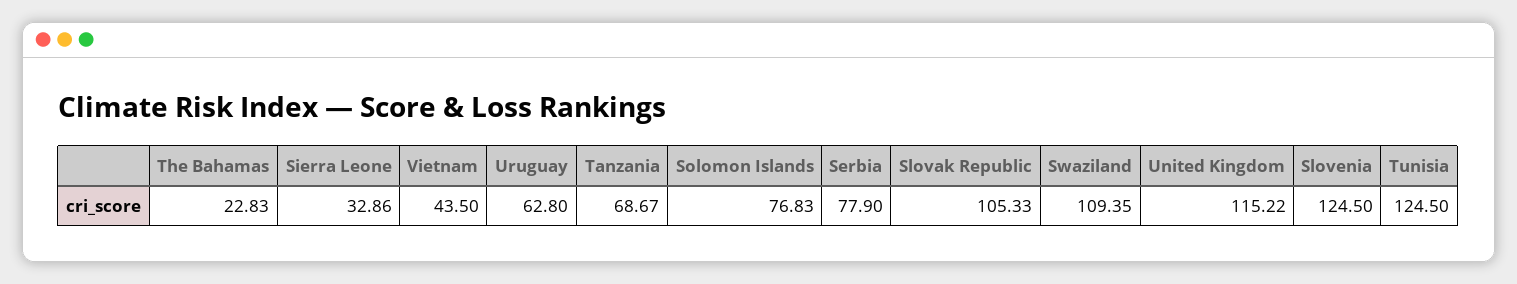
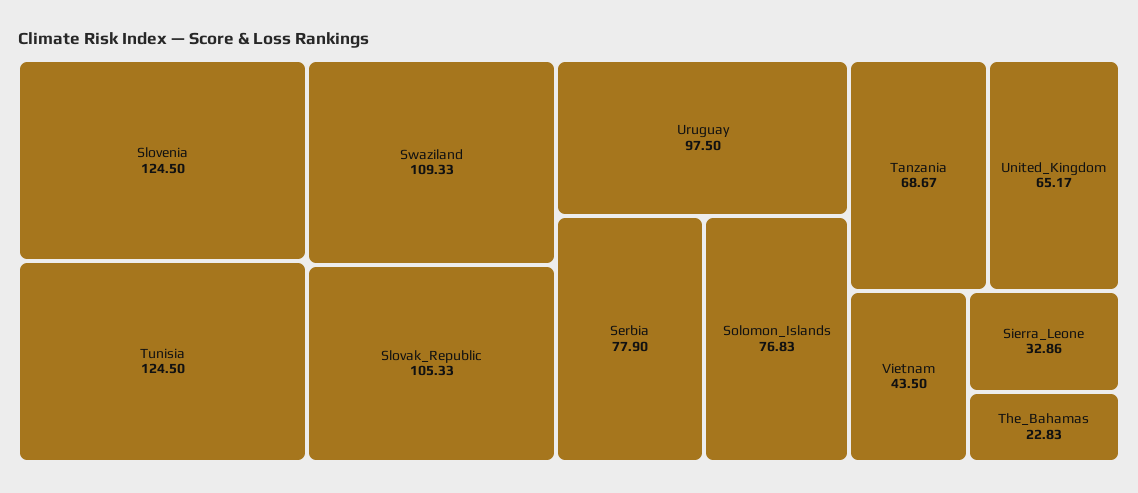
  {
    "The Bahamas": 22.83,
    "Sierra Leone": 32.86,
    "Vietnam": 43.5,
-   "Uruguay": 62.8,
+   "Uruguay": 97.5,
    "Tanzania": 68.67,
    "Solomon Islands": 76.83,
    "Serbia": 77.9,
    "Slovak Republic": 105.33,
-   "Swaziland": 109.35,
+   "Swaziland": 109.33,
-   "United Kingdom": 115.22,
+   "United Kingdom": 65.17,
    "Slovenia": 124.5,
    "Tunisia": 124.5
  }

